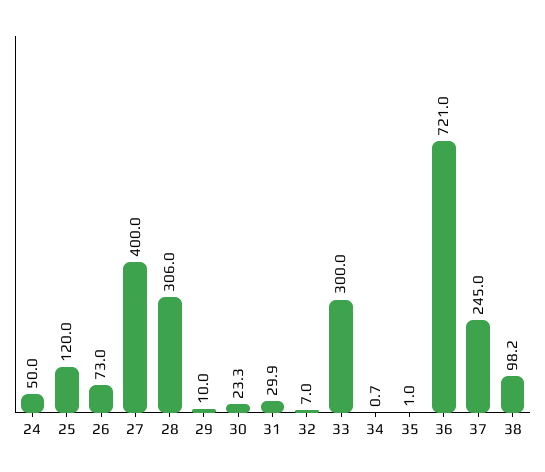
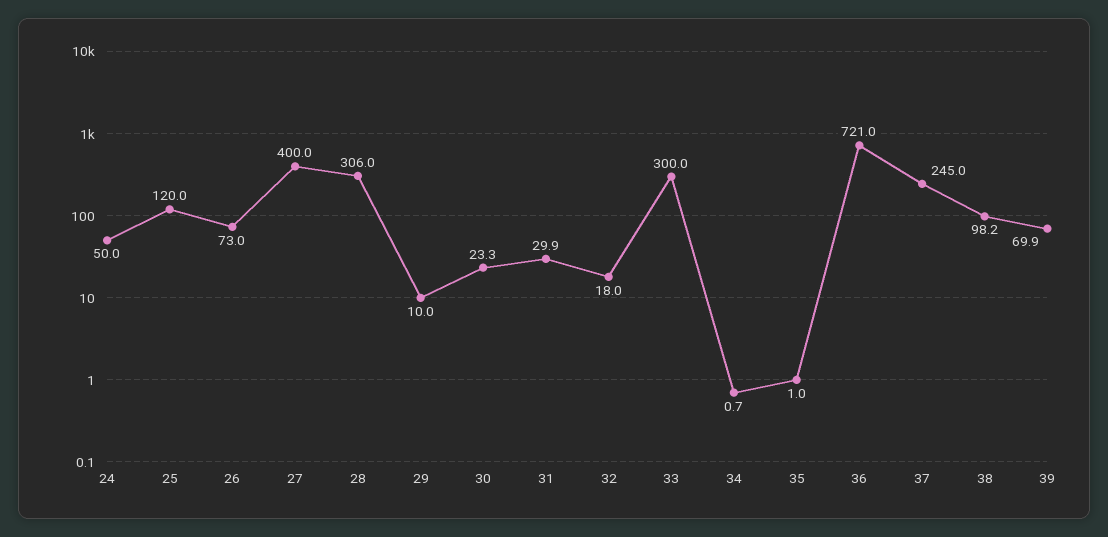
  {
    "24": 50,
    "25": 120,
    "26": 73,
    "27": 400,
    "28": 306,
    "29": 10,
    "30": 23.3,
    "31": 29.9,
-   "32": 7,
+   "32": 18,
    "33": 300,
    "34": 0.7,
    "35": 1,
    "36": 721,
    "37": 245,
-   "38": 98.2
+   "38": 98.2,
+   "39": 69.9
  }

